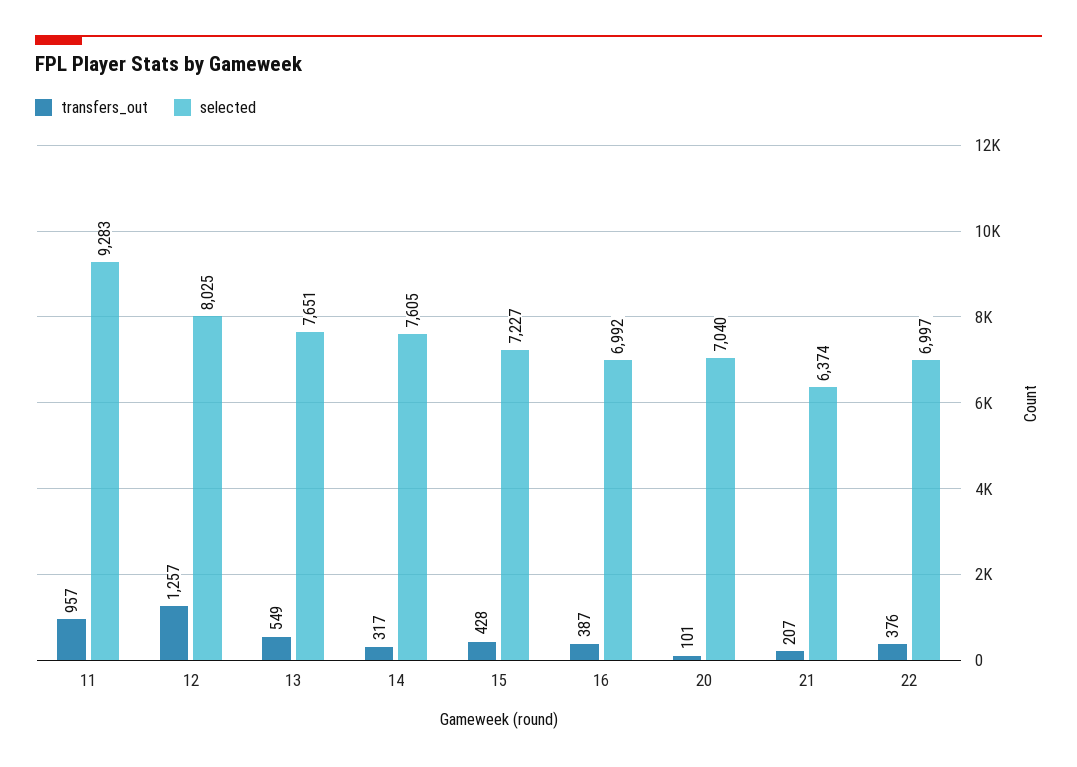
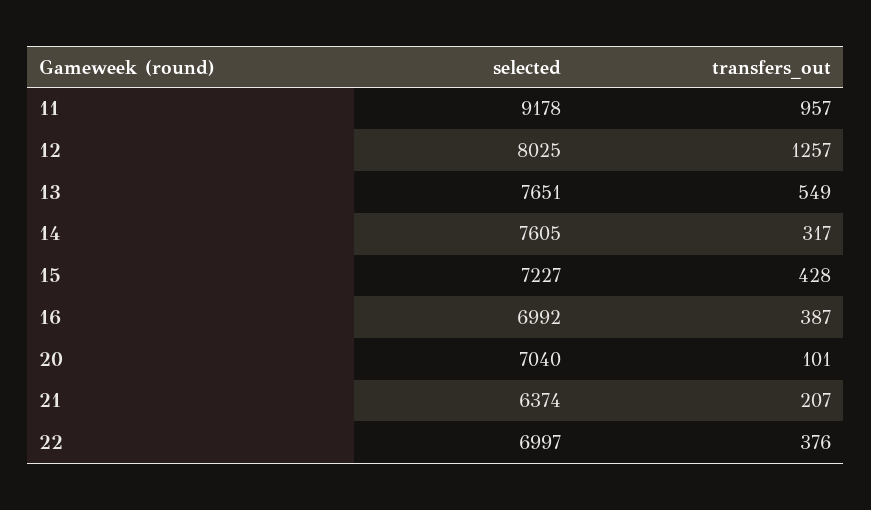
  {
    "transfers_out": {
      "11": 957,
      "12": 1257,
      "13": 549,
      "14": 317,
      "15": 428,
      "16": 387,
      "20": 101,
      "21": 207,
      "22": 376
    },
    "selected": {
-     "11": 9283,
+     "11": 9178,
      "12": 8025,
      "13": 7651,
      "14": 7605,
      "15": 7227,
      "16": 6992,
      "20": 7040,
      "21": 6374,
      "22": 6997
    }
  }

